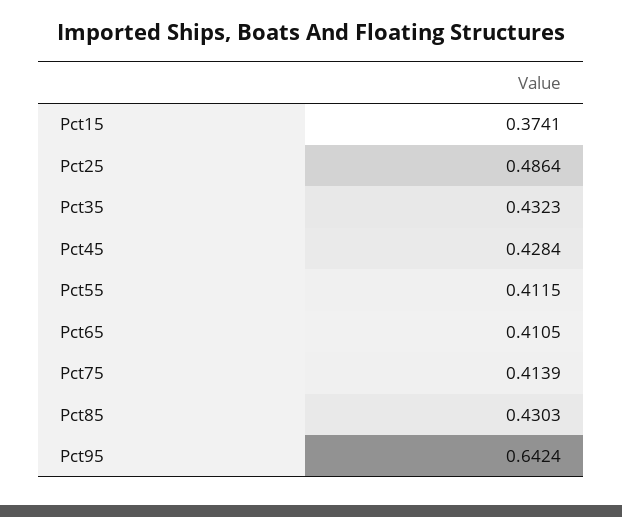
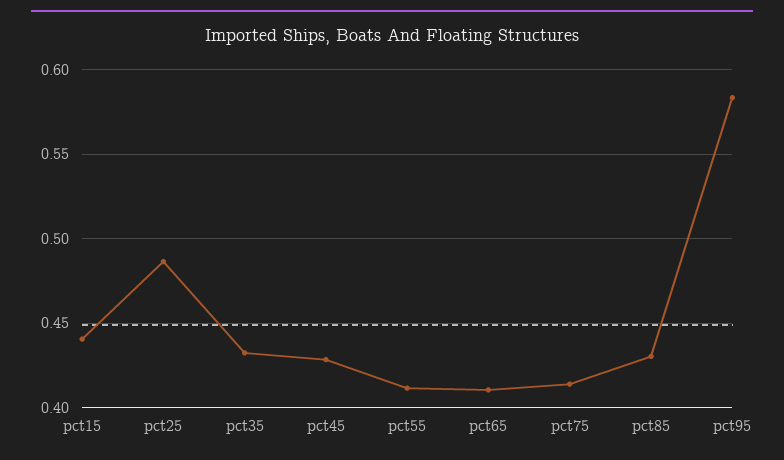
  {
-   "Pct15": 0.3741,
+   "Pct15": 0.44,
    "Pct25": 0.4864,
    "Pct35": 0.4323,
    "Pct45": 0.4284,
    "Pct55": 0.4115,
    "Pct65": 0.4105,
    "Pct75": 0.4139,
    "Pct85": 0.4303,
-   "Pct95": 0.6424
+   "Pct95": 0.585
  }

